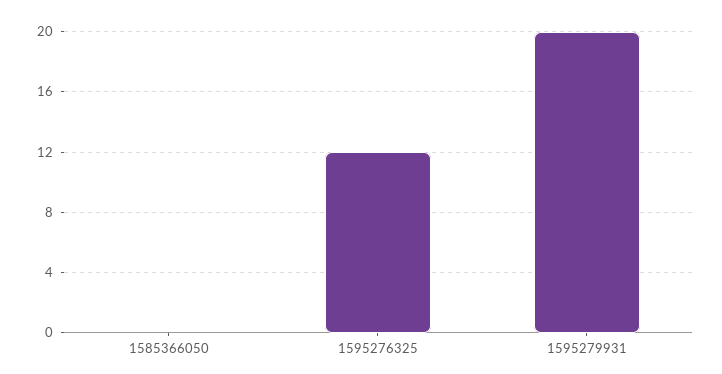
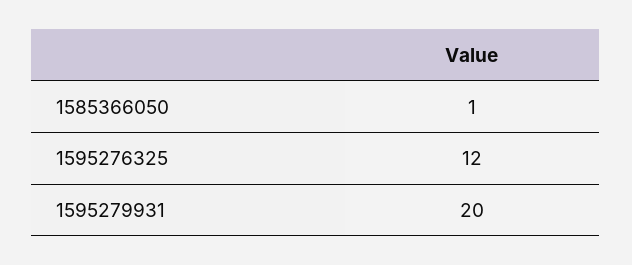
  {
-   "1585366050": 0,
+   "1585366050": 1,
    "1595276325": 12,
    "1595279931": 20
  }

